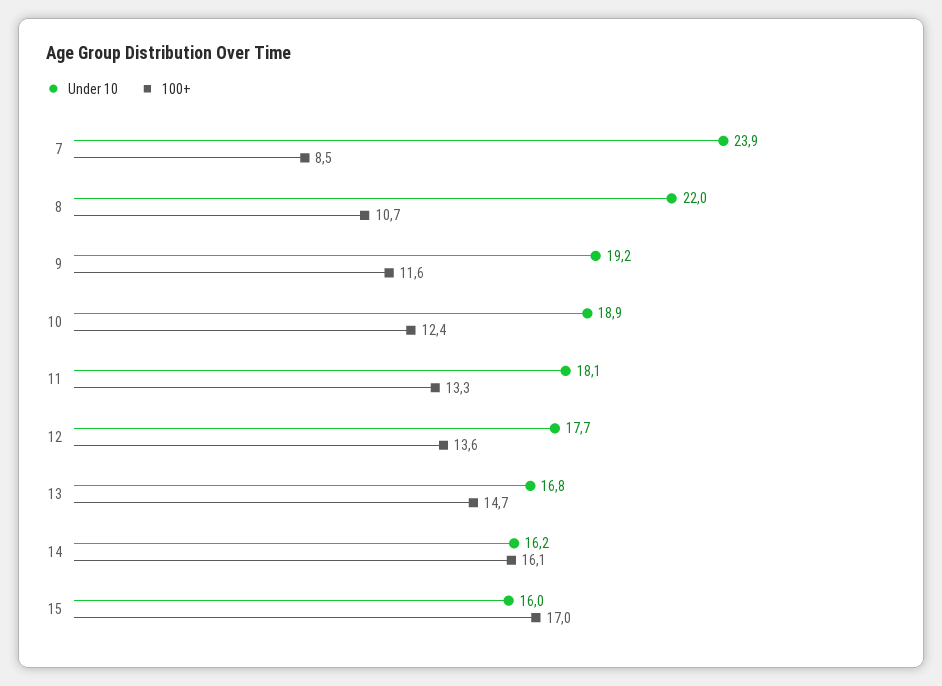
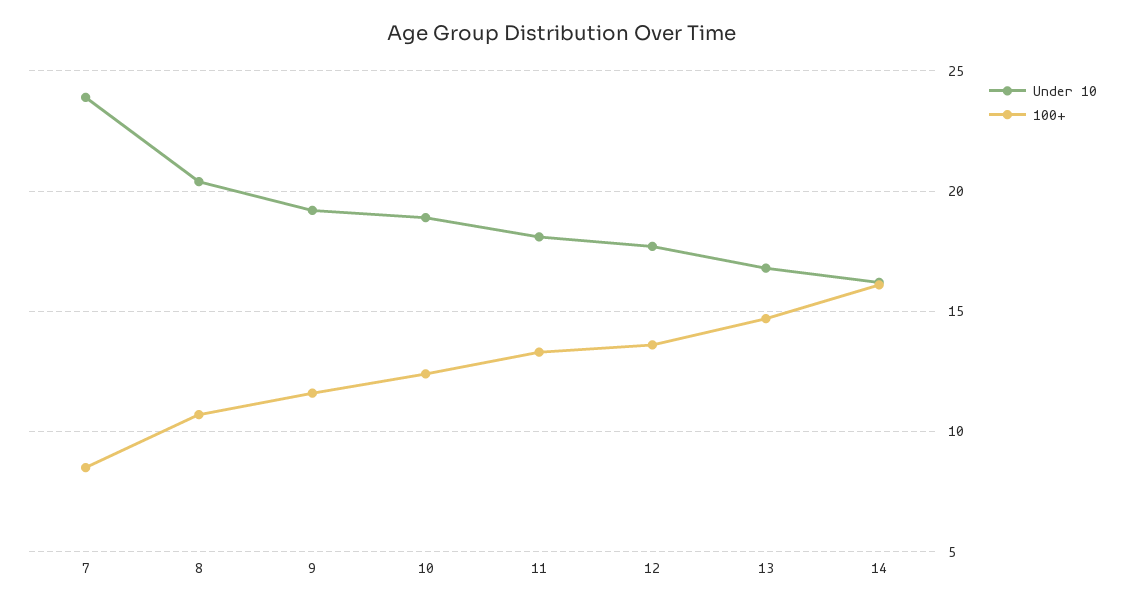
  {
    "Under 10": {
      "7": 23.9,
-     "8": 22,
+     "8": 20.5,
      "9": 19.2,
      "10": 18.9,
      "11": 18.1,
      "12": 17.7,
      "13": 16.8,
-     "14": 16.2,
+     "14": 16.2
-     "15": 16
    },
    "100+": {
      "7": 8.5,
      "8": 10.7,
      "9": 11.6,
      "10": 12.4,
      "11": 13.3,
      "12": 13.6,
      "13": 14.7,
-     "14": 16.1,
+     "14": 16.1
-     "15": 17
    }
  }

